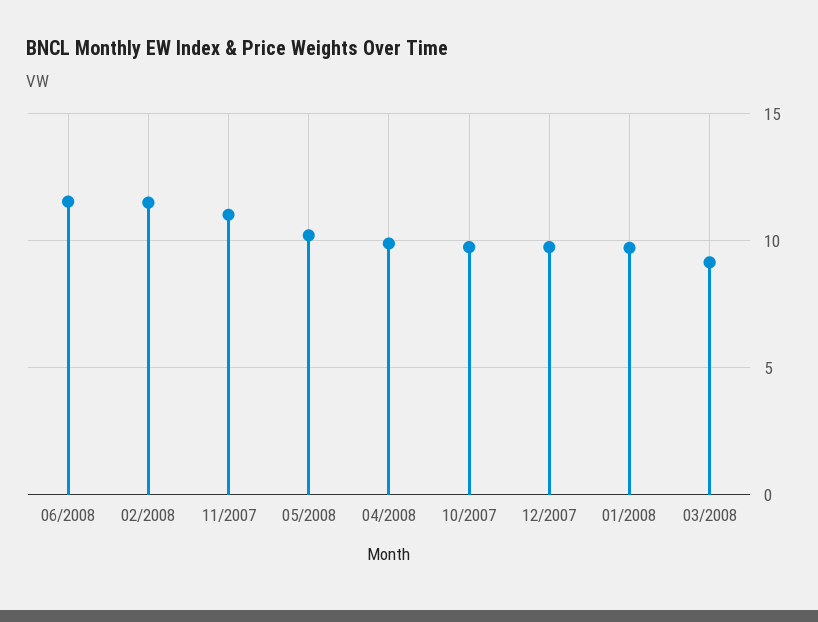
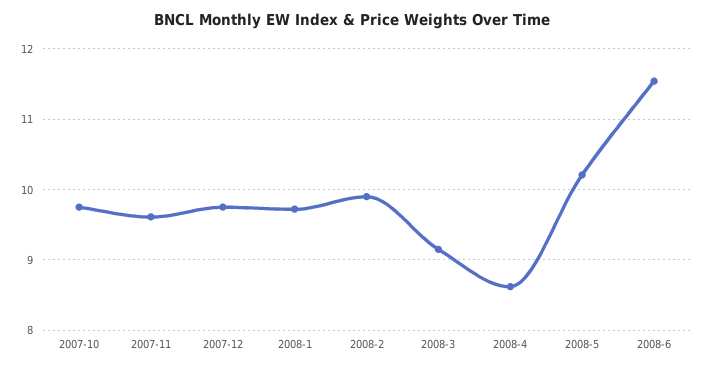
  {
    "06/2008": 11.5,
-   "02/2008": 11.5,
+   "02/2008": 9.9,
-   "11/2007": 11,
+   "11/2007": 9.6,
    "05/2008": 10.2,
-   "04/2008": 10,
+   "04/2008": 8.6,
    "10/2007": 9.8,
    "12/2007": 9.8,
    "01/2008": 9.7,
    "03/2008": 9.2
  }

